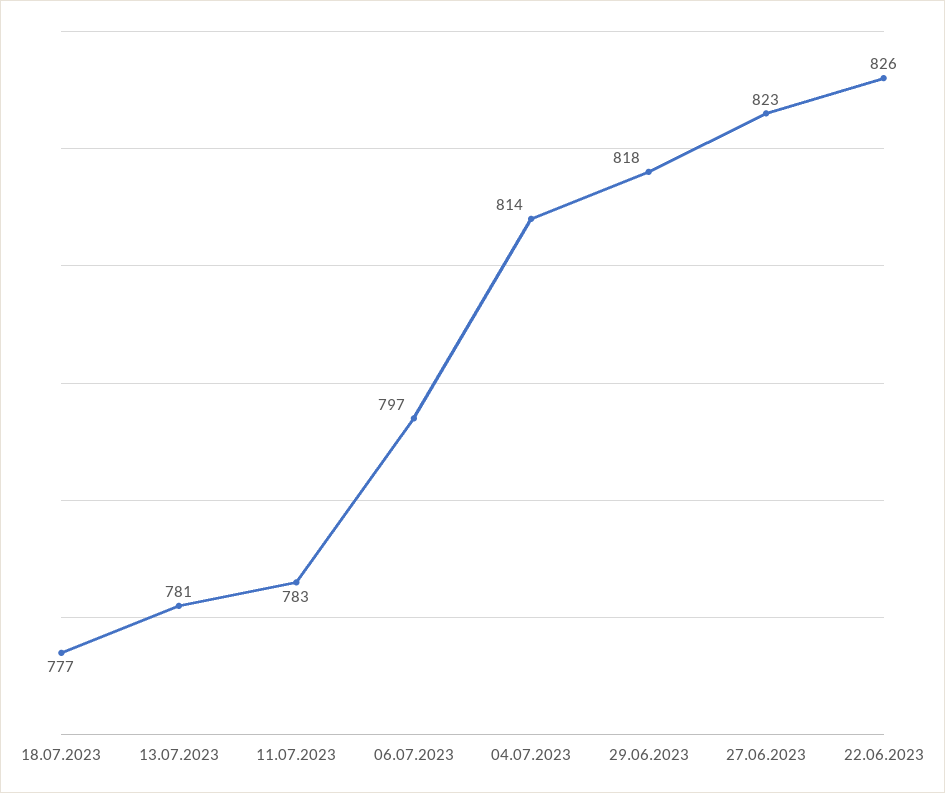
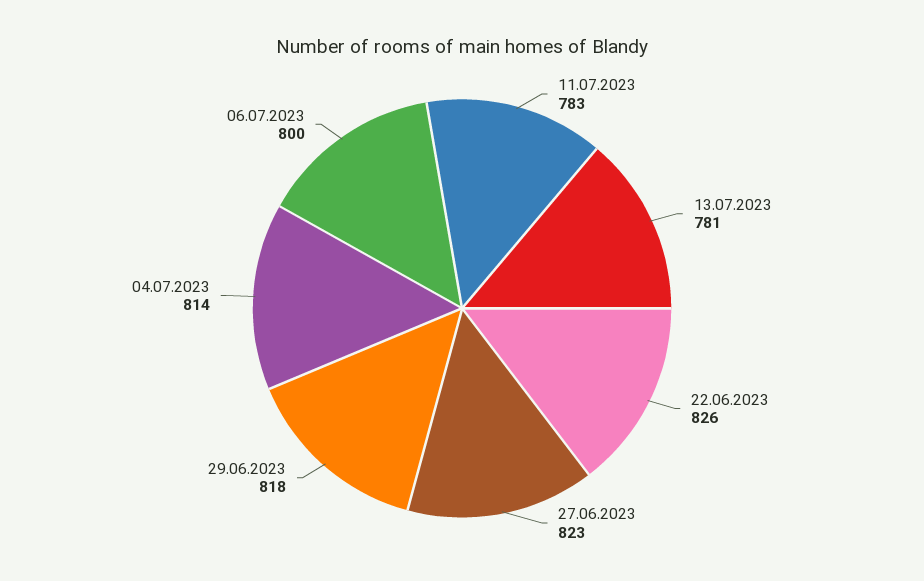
  {
-   "18.07.2023": 777,
    "13.07.2023": 781,
    "11.07.2023": 783,
-   "06.07.2023": 797,
+   "06.07.2023": 800,
    "04.07.2023": 814,
    "29.06.2023": 818,
    "27.06.2023": 823,
    "22.06.2023": 826
  }

